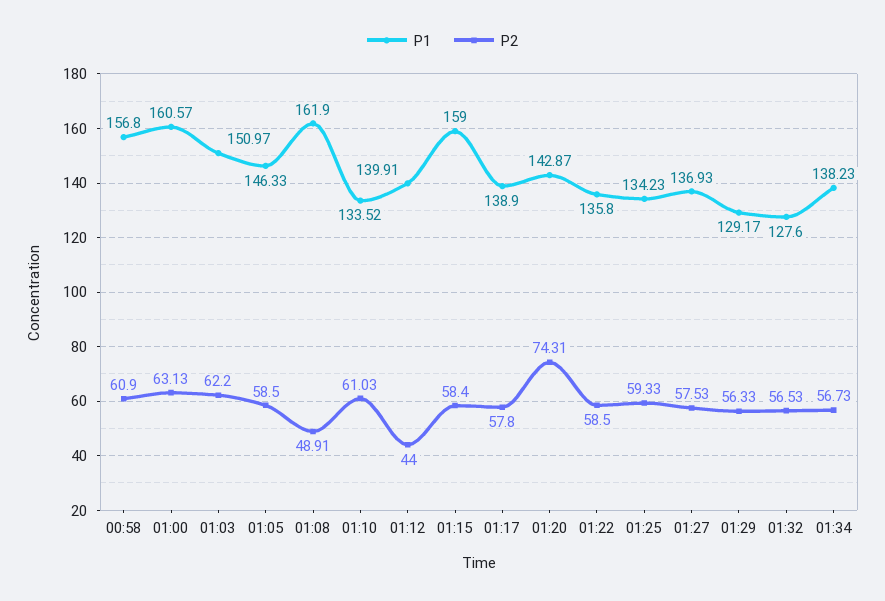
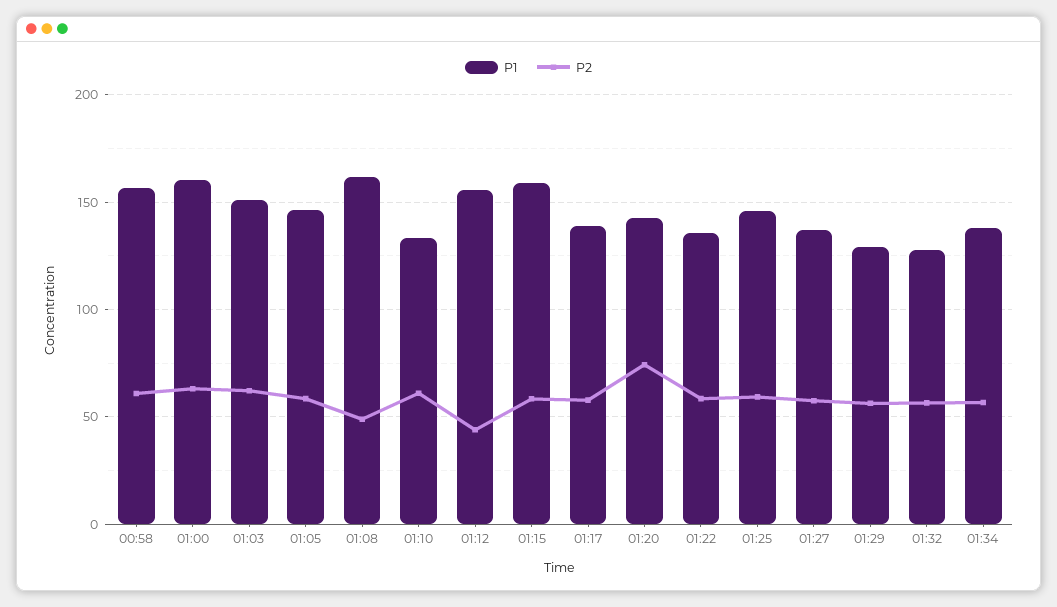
  {
    "P1": {
      "00:58": 156.8,
      "01:00": 160.57,
      "01:03": 150.97,
      "01:05": 146.33,
      "01:08": 161.9,
      "01:10": 133.52,
-     "01:12": 139.91,
+     "01:12": 155,
      "01:15": 159,
      "01:17": 138.9,
      "01:20": 142.87,
      "01:22": 135.8,
-     "01:25": 134.23,
+     "01:25": 145,
      "01:27": 136.93,
      "01:29": 129.17,
      "01:32": 127.6,
      "01:34": 138.23
    },
    "P2": {
      "00:58": 60.9,
      "01:00": 63.13,
      "01:03": 62.2,
      "01:05": 58.5,
      "01:08": 48.91,
      "01:10": 61.03,
      "01:12": 44,
      "01:15": 58.4,
      "01:17": 57.8,
      "01:20": 74.31,
      "01:22": 58.5,
      "01:25": 59.33,
      "01:27": 57.53,
      "01:29": 56.33,
      "01:32": 56.53,
      "01:34": 56.73
    }
  }

